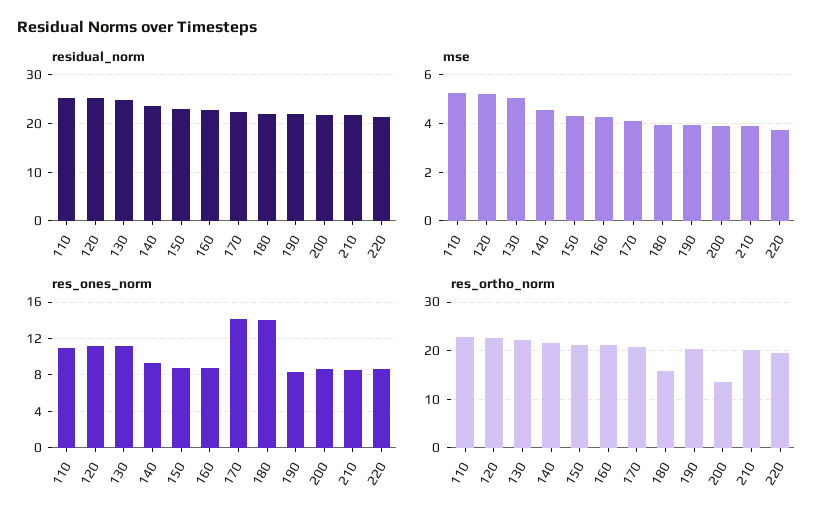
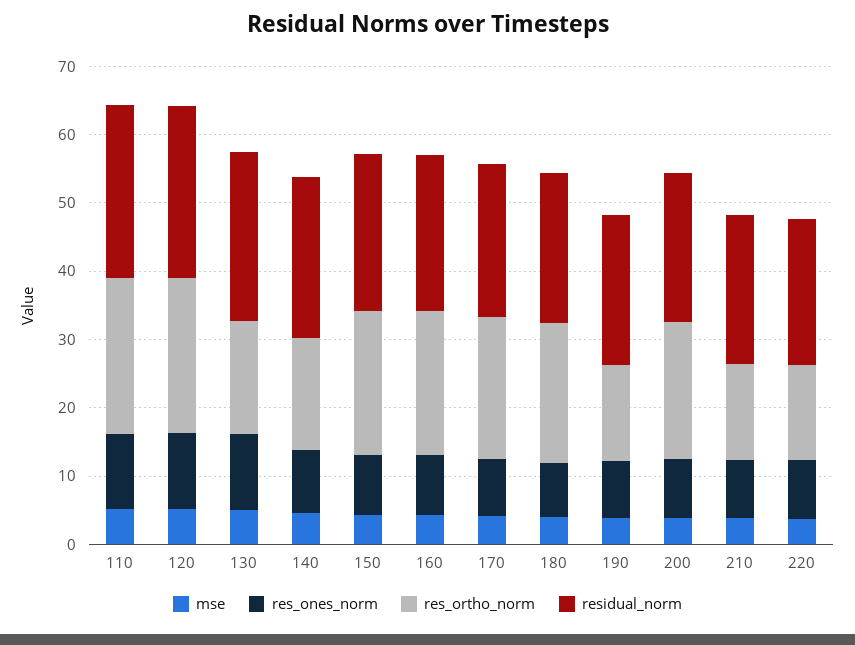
  {
    "residual_norm": {
      "110": 26,
      "120": 26,
      "130": 24,
      "140": 24,
      "150": 22,
      "160": 22,
      "170": 22,
      "180": 22,
      "190": 22,
      "200": 22,
      "210": 22,
      "220": 22
    },
    "mse": {
      "110": 5.25,
      "120": 5.25,
      "130": 5,
      "140": 4.5,
      "150": 4.25,
      "160": 4.25,
      "170": 4,
      "180": 4,
      "190": 4,
      "200": 4,
      "210": 4,
      "220": 3.75
    },
    "res_ones_norm": {
      "110": 11,
      "120": 11,
      "130": 11,
      "140": 9,
      "150": 9,
      "160": 9,
-     "170": 14,
+     "170": 8,
-     "180": 14,
+     "180": 8,
      "190": 8,
      "200": 9,
      "210": 8,
      "220": 9
    },
    "res_ortho_norm": {
      "110": 22,
      "120": 22,
-     "130": 22,
+     "130": 16,
-     "140": 22,
+     "140": 16,
      "150": 22,
      "160": 22,
      "170": 20,
-     "180": 16,
+     "180": 20,
-     "190": 20,
+     "190": 14,
-     "200": 14,
+     "200": 20,
-     "210": 20,
+     "210": 14,
-     "220": 20
+     "220": 14
    }
  }

